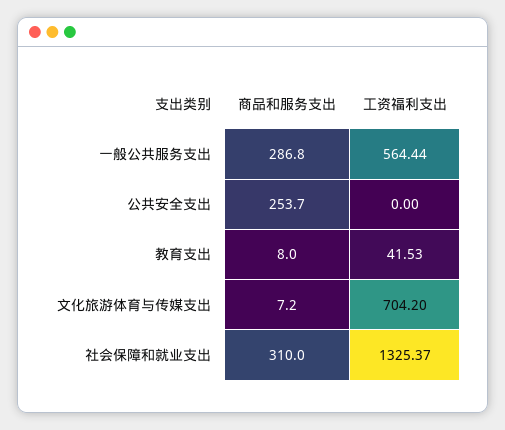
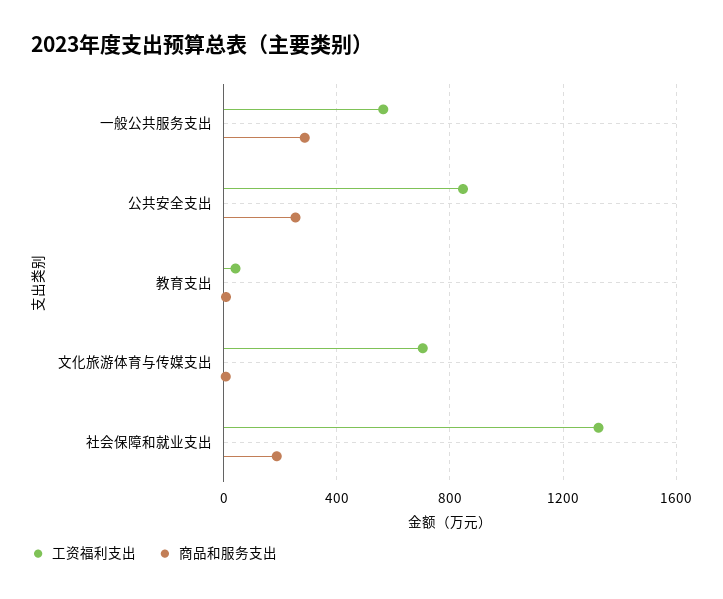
  {
    "商品和服务支出": {
      "一般公共服务支出": 286.8,
      "公共安全支出": 253.7,
      "教育支出": 8,
      "文化旅游体育与传媒支出": 7.2,
-     "社会保障和就业支出": 310
+     "社会保障和就业支出": 200
    },
    "工资福利支出": {
      "一般公共服务支出": 564.44,
-     "公共安全支出": 0,
+     "公共安全支出": 850,
      "教育支出": 41.53,
      "文化旅游体育与传媒支出": 704.2,
      "社会保障和就业支出": 1325.37
    }
  }

